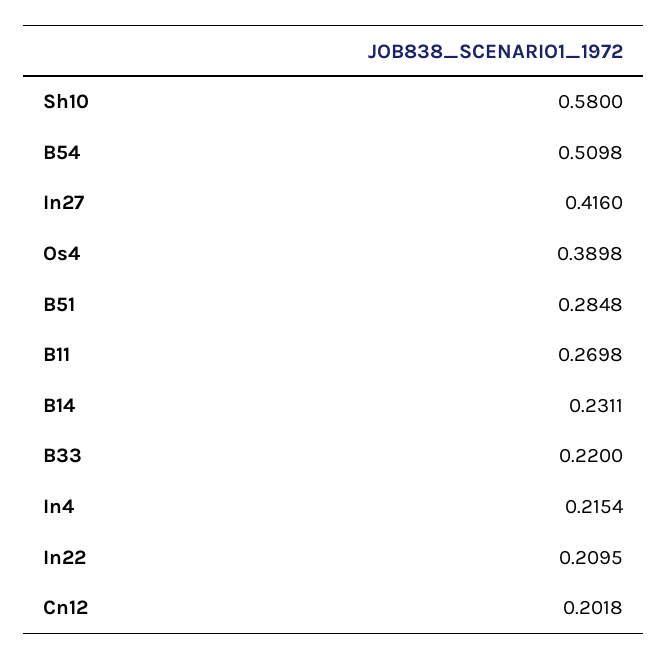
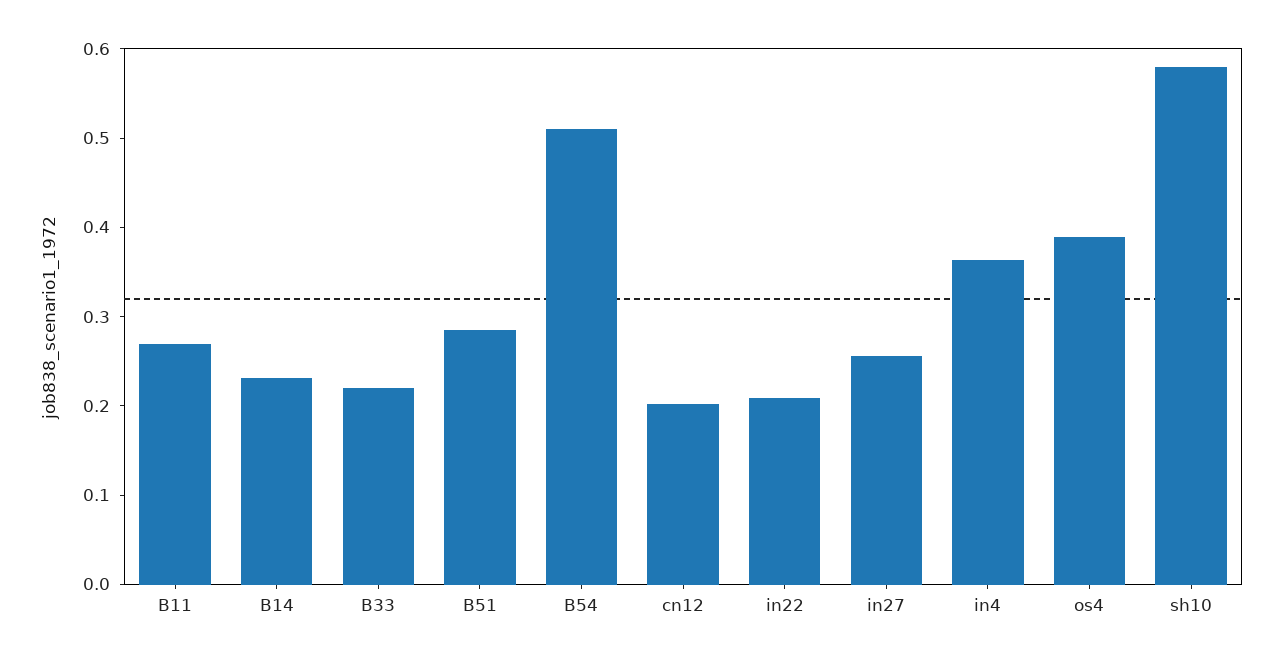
  {
    "Sh10": 0.58,
    "B54": 0.5098,
-   "In27": 0.416,
+   "In27": 0.26,
    "Os4": 0.3898,
    "B51": 0.2848,
    "B11": 0.2698,
    "B14": 0.2311,
    "B33": 0.22,
-   "In4": 0.2154,
+   "In4": 0.36,
    "In22": 0.2095,
    "Cn12": 0.2018
  }

